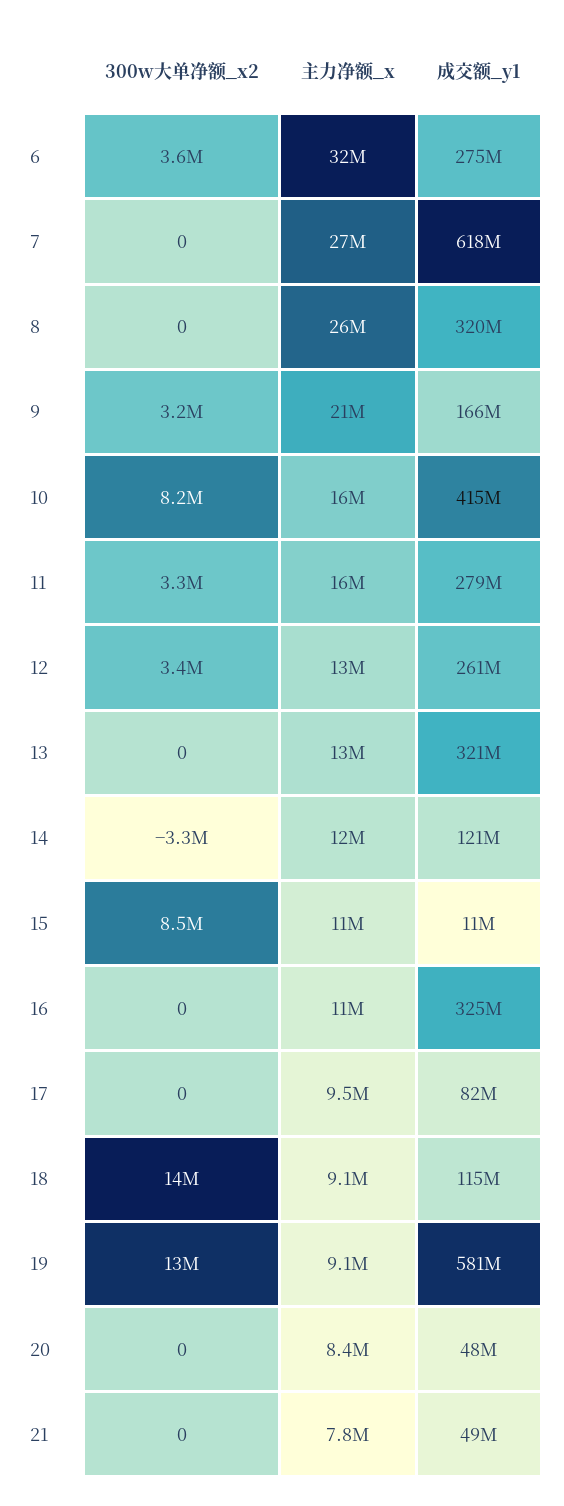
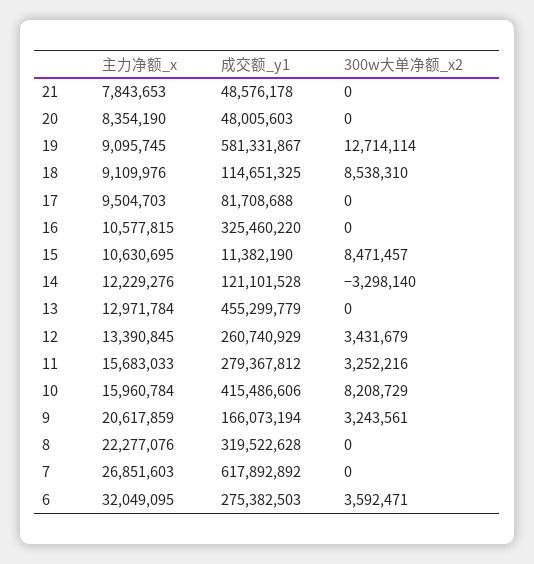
  {
    "300w大单净额_x2": {
      "6": 3592471,
      "7": 0,
      "8": 0,
      "9": 3243561,
      "10": 8208729,
      "11": 3252216,
      "12": 3431679,
      "13": 0,
      "14": -3298140,
      "15": 8471457,
      "16": 0,
      "17": 0,
-     "18": 14000000,
+     "18": 8538310,
      "19": 12714114,
      "20": 0,
      "21": 0
    },
    "主力净额_x": {
      "6": 32049095,
      "7": 26851603,
-     "8": 26000000,
+     "8": 22277076,
      "9": 20617859,
      "10": 15960784,
      "11": 15683033,
      "12": 13390845,
      "13": 12971784,
      "14": 12229276,
      "15": 10630695,
      "16": 10577815,
      "17": 9504703,
      "18": 9109976,
      "19": 9095745,
      "20": 8354190,
      "21": 7843653
    },
    "成交额_y1": {
      "6": 275382503,
      "7": 617892892,
      "8": 319522628,
      "9": 166073194,
      "10": 415486606,
      "11": 279367812,
      "12": 260740929,
-     "13": 321000000,
+     "13": 455299779,
      "14": 121101528,
      "15": 11382190,
      "16": 325460220,
      "17": 81708688,
      "18": 114651325,
      "19": 581331867,
      "20": 48005603,
      "21": 48576178
    }
  }

